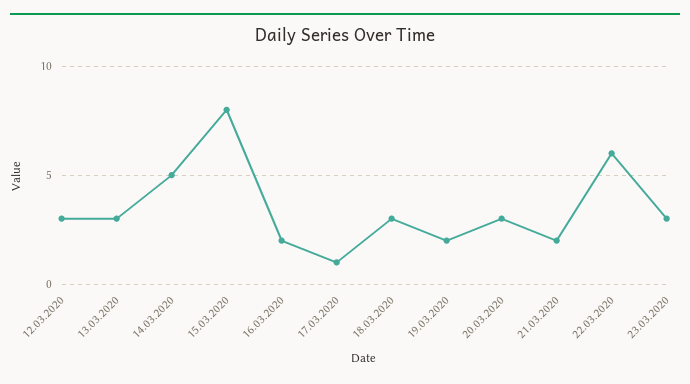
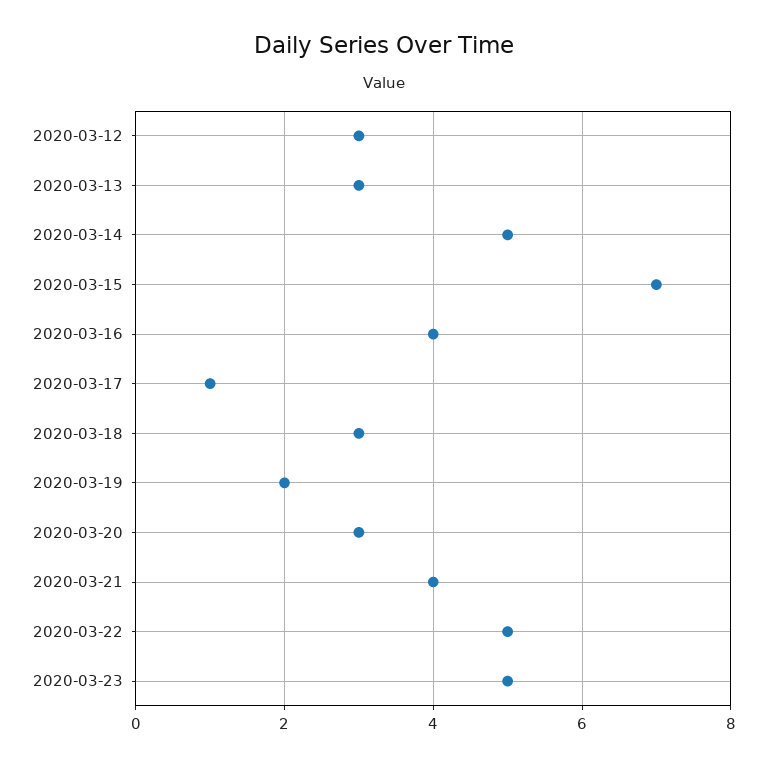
  {
    "12.03.2020": 3,
    "13.03.2020": 3,
    "14.03.2020": 5,
-   "15.03.2020": 8,
+   "15.03.2020": 7,
-   "16.03.2020": 2,
+   "16.03.2020": 4,
    "17.03.2020": 1,
    "18.03.2020": 3,
    "19.03.2020": 2,
    "20.03.2020": 3,
-   "21.03.2020": 2,
+   "21.03.2020": 4,
-   "22.03.2020": 6,
+   "22.03.2020": 5,
-   "23.03.2020": 3
+   "23.03.2020": 5
  }

